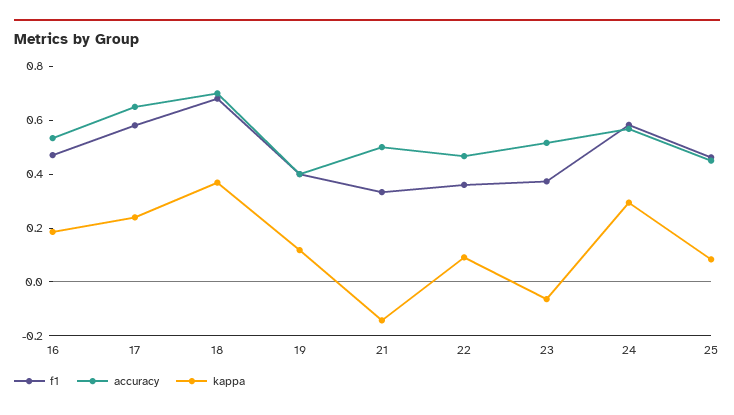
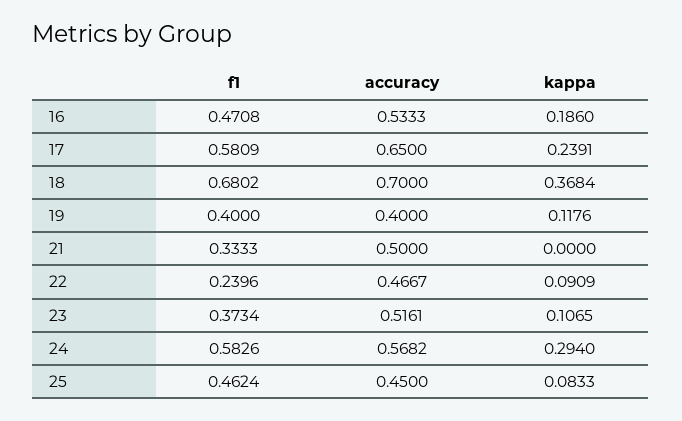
  {
    "f1": {
      "16": 0.4708,
      "17": 0.5809,
      "18": 0.6802,
      "19": 0.4,
      "21": 0.3333,
-     "22": 0.35,
+     "22": 0.2396,
      "23": 0.3734,
      "24": 0.5826,
      "25": 0.4624
    },
    "accuracy": {
      "16": 0.5333,
      "17": 0.65,
      "18": 0.7,
      "19": 0.4,
      "21": 0.5,
      "22": 0.4667,
      "23": 0.5161,
      "24": 0.5682,
      "25": 0.45
    },
    "kappa": {
      "16": 0.186,
      "17": 0.2391,
      "18": 0.3684,
      "19": 0.1176,
-     "21": -0.15,
+     "21": 0,
      "22": 0.0909,
-     "23": -0.05,
+     "23": 0.1065,
      "24": 0.294,
      "25": 0.0833
    }
  }

